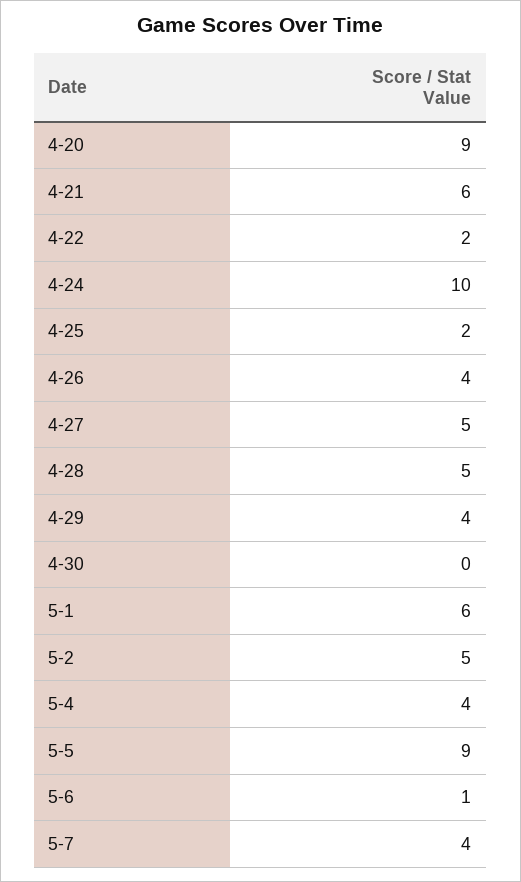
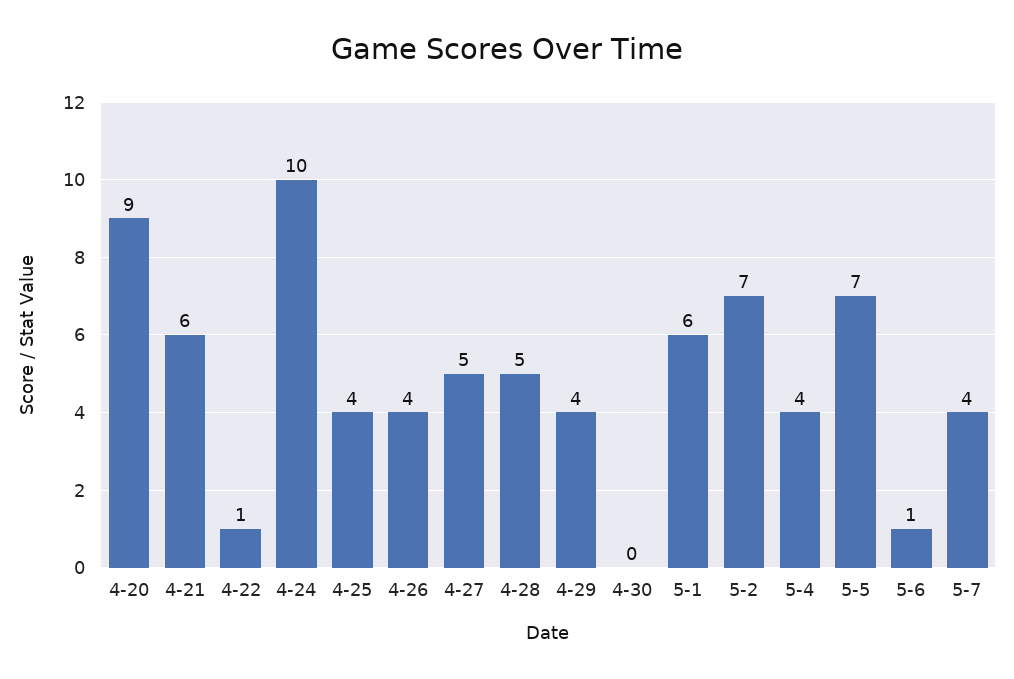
  {
    "4-20": 9,
    "4-21": 6,
-   "4-22": 2,
+   "4-22": 1,
    "4-24": 10,
-   "4-25": 2,
+   "4-25": 4,
    "4-26": 4,
    "4-27": 5,
    "4-28": 5,
    "4-29": 4,
    "4-30": 0,
    "5-1": 6,
-   "5-2": 5,
+   "5-2": 7,
    "5-4": 4,
-   "5-5": 9,
+   "5-5": 7,
    "5-6": 1,
    "5-7": 4
  }

